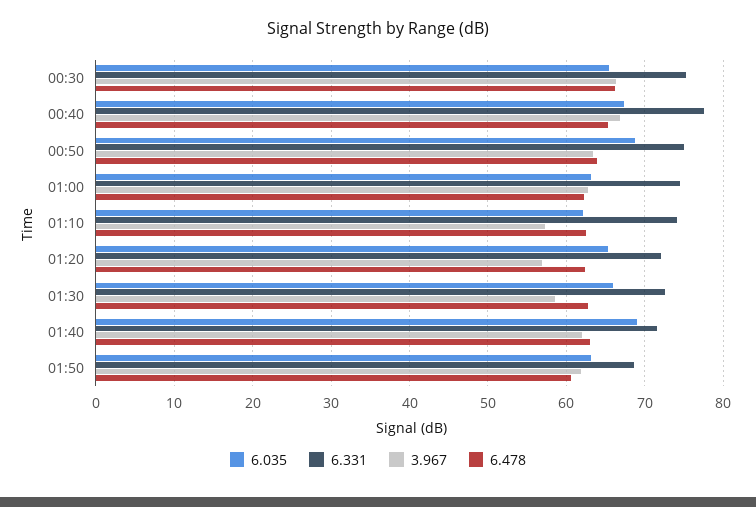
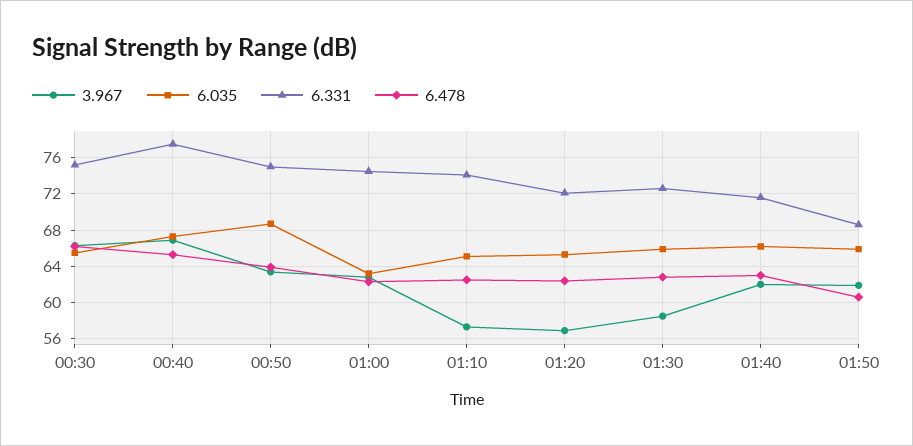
  {
    "6.035": {
      "00:30": 66,
      "00:40": 67,
      "00:50": 69,
      "01:00": 63,
-     "01:10": 62,
+     "01:10": 65,
      "01:20": 65,
      "01:30": 66,
-     "01:40": 69,
+     "01:40": 66,
-     "01:50": 63
+     "01:50": 66
    },
    "6.331": {
      "00:30": 75,
      "00:40": 78,
      "00:50": 75,
      "01:00": 75,
      "01:10": 74,
      "01:20": 72,
      "01:30": 73,
      "01:40": 72,
      "01:50": 69
    },
    "3.967": {
      "00:30": 66,
      "00:40": 67,
      "00:50": 63,
      "01:00": 63,
      "01:10": 57,
      "01:20": 57,
      "01:30": 59,
      "01:40": 62,
      "01:50": 62
    },
    "6.478": {
      "00:30": 66,
      "00:40": 65,
      "00:50": 64,
      "01:00": 62,
      "01:10": 63,
      "01:20": 62,
      "01:30": 63,
      "01:40": 63,
      "01:50": 61
    }
  }

